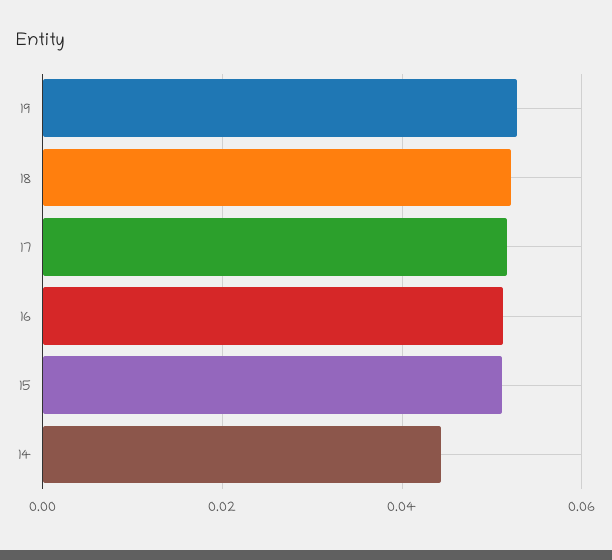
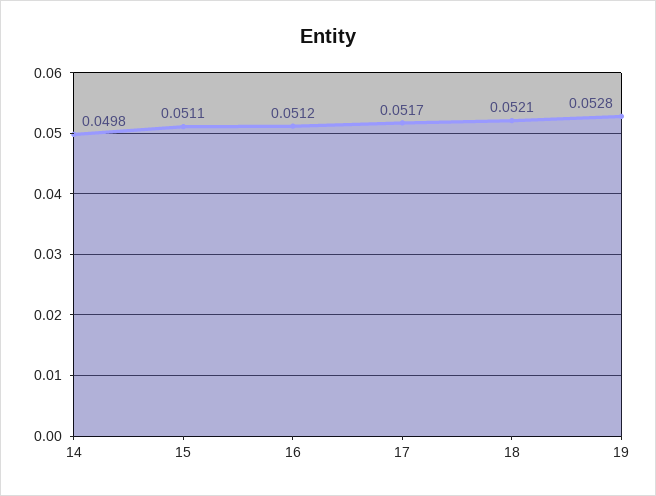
  {
    "19": 0.0528,
    "18": 0.0521,
    "17": 0.0517,
    "16": 0.0512,
    "15": 0.0511,
-   "14": 0.044
+   "14": 0.0498
  }

